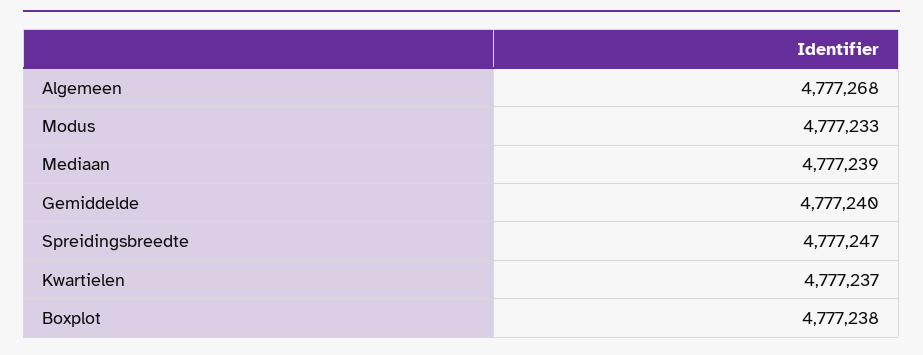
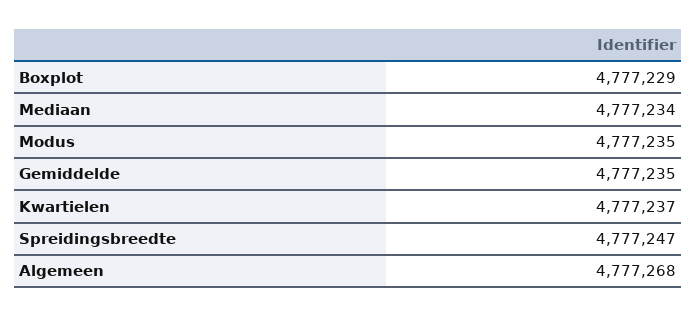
  {
    "Algemeen": 4777268,
-   "Modus": 4777233,
+   "Modus": 4777235,
-   "Mediaan": 4777239,
+   "Mediaan": 4777234,
-   "Gemiddelde": 4777240,
+   "Gemiddelde": 4777235,
    "Spreidingsbreedte": 4777247,
    "Kwartielen": 4777237,
-   "Boxplot": 4777238
+   "Boxplot": 4777229
  }

